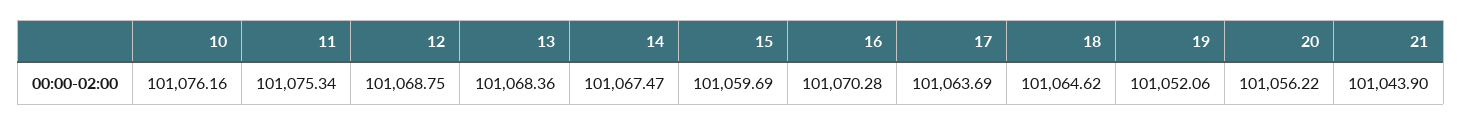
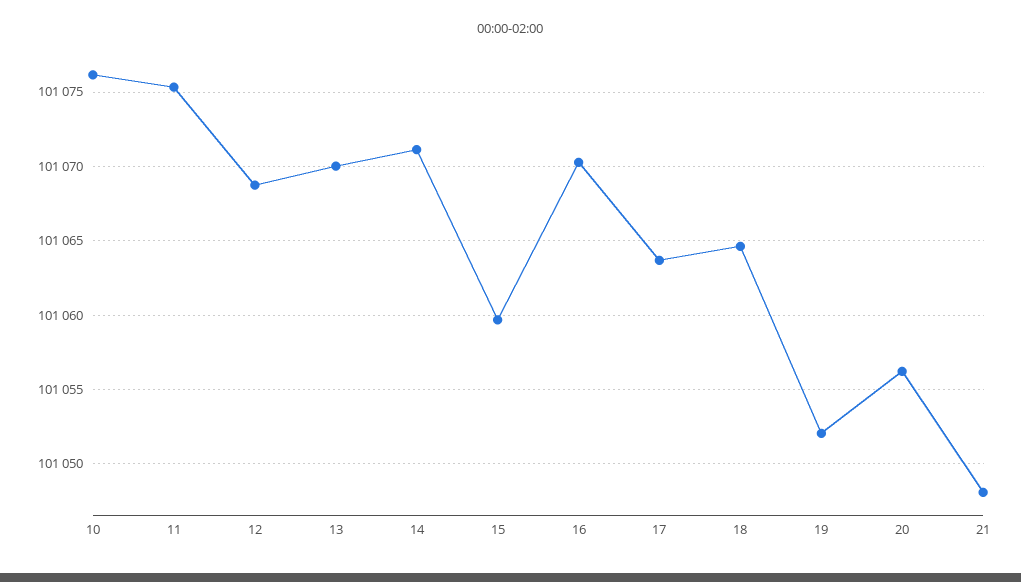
  {
    "10": 101076.16,
    "11": 101075.34,
    "12": 101068.75,
-   "13": 101068.36,
+   "13": 101070,
-   "14": 101067.47,
+   "14": 101071,
    "15": 101059.69,
    "16": 101070.28,
    "17": 101063.69,
    "18": 101064.62,
    "19": 101052.06,
    "20": 101056.22,
-   "21": 101043.9
+   "21": 101048
  }

